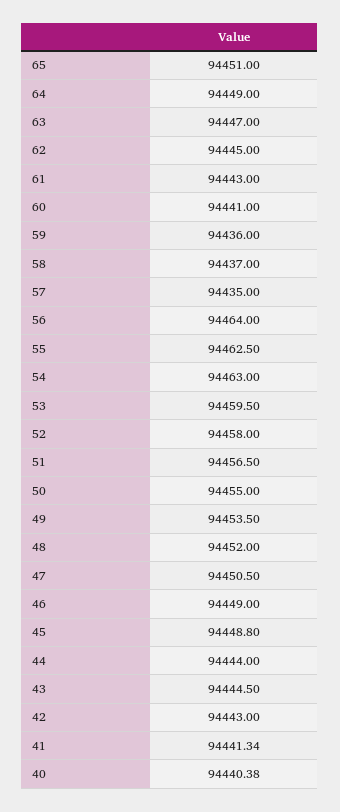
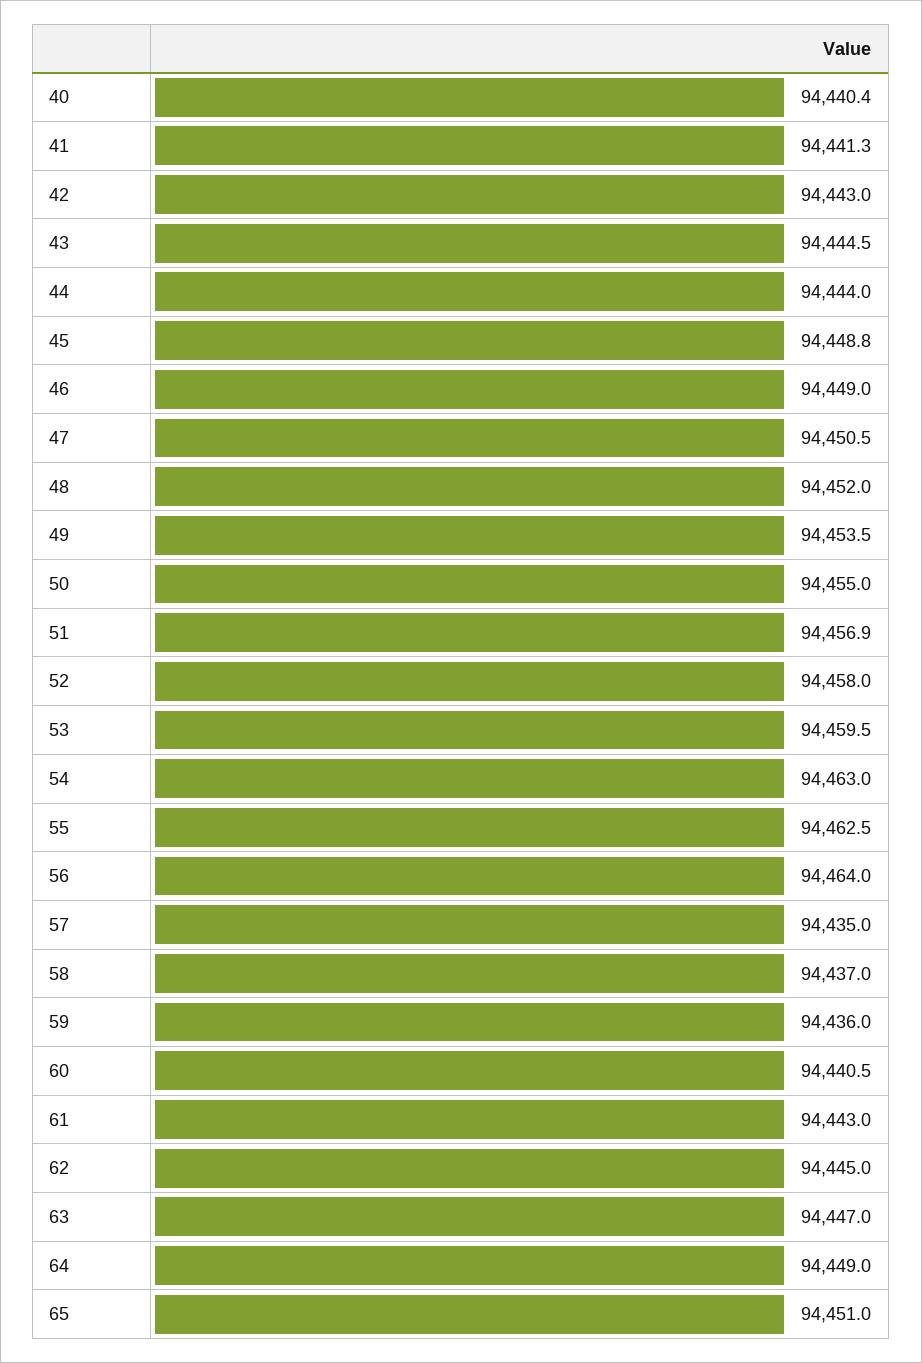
  {
    "65": 94451,
    "64": 94449,
    "63": 94447,
    "62": 94445,
    "61": 94443,
-   "60": 94441,
+   "60": 94440.5,
    "59": 94436,
    "58": 94437,
    "57": 94435,
    "56": 94464,
    "55": 94462.5,
    "54": 94463,
    "53": 94459.5,
    "52": 94458,
-   "51": 94456.5,
+   "51": 94456.9,
    "50": 94455,
    "49": 94453.5,
    "48": 94452,
    "47": 94450.5,
    "46": 94449,
    "45": 94448.8,
    "44": 94444,
    "43": 94444.5,
    "42": 94443,
    "41": 94441.34,
    "40": 94440.38
  }

